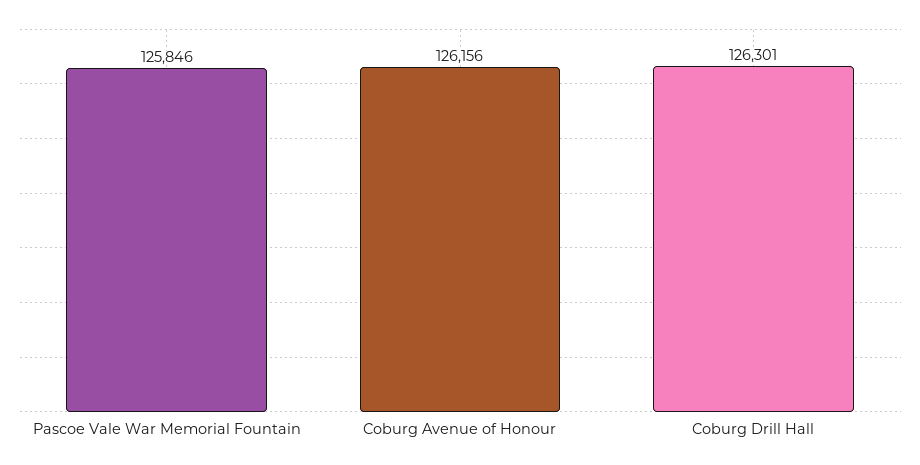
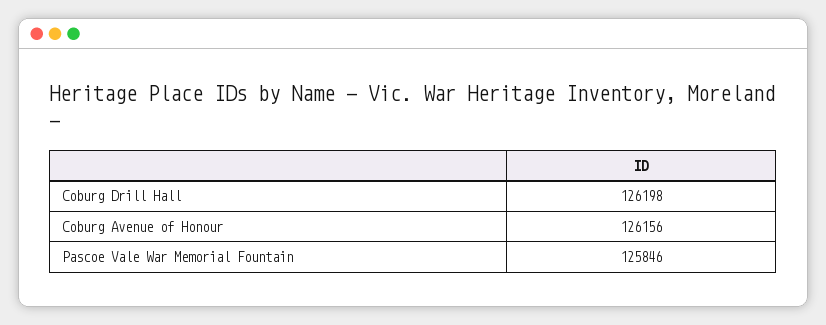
  {
    "Pascoe Vale War Memorial Fountain": 125846,
    "Coburg Avenue of Honour": 126156,
-   "Coburg Drill Hall": 126301
+   "Coburg Drill Hall": 126198
  }

